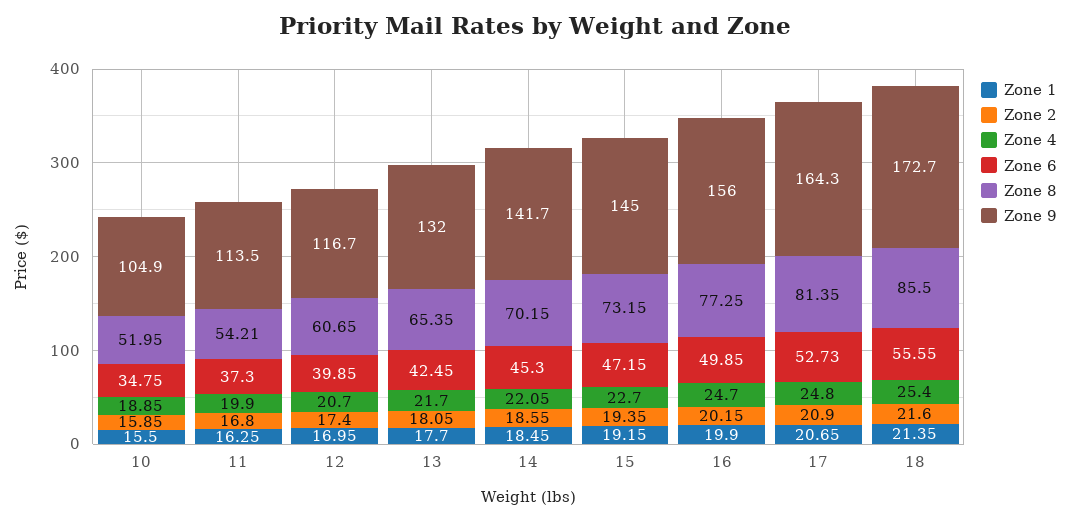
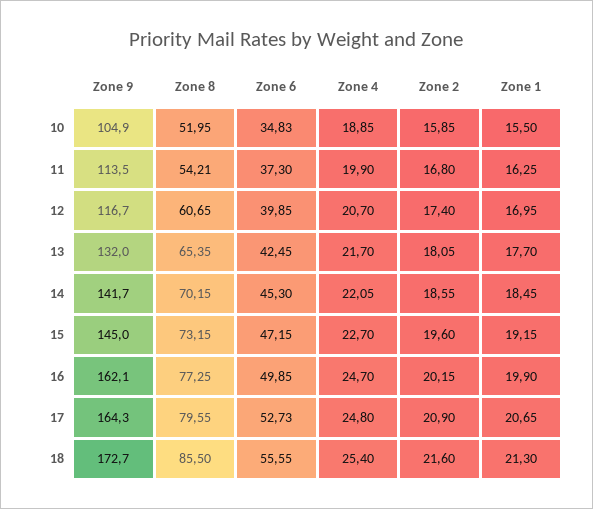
  {
    "Zone 1": {
      "10": 15.5,
      "11": 16.25,
      "12": 16.95,
      "13": 17.7,
      "14": 18.45,
      "15": 19.15,
      "16": 19.9,
      "17": 20.65,
-     "18": 21.35
+     "18": 21.3
    },
    "Zone 2": {
      "10": 15.85,
      "11": 16.8,
      "12": 17.4,
      "13": 18.05,
      "14": 18.55,
-     "15": 19.35,
+     "15": 19.6,
      "16": 20.15,
      "17": 20.9,
      "18": 21.6
    },
    "Zone 4": {
      "10": 18.85,
      "11": 19.9,
      "12": 20.7,
      "13": 21.7,
      "14": 22.05,
      "15": 22.7,
      "16": 24.7,
      "17": 24.8,
      "18": 25.4
    },
    "Zone 6": {
-     "10": 34.75,
+     "10": 34.83,
      "11": 37.3,
      "12": 39.85,
      "13": 42.45,
      "14": 45.3,
      "15": 47.15,
      "16": 49.85,
      "17": 52.73,
      "18": 55.55
    },
    "Zone 8": {
      "10": 51.95,
      "11": 54.21,
      "12": 60.65,
      "13": 65.35,
      "14": 70.15,
      "15": 73.15,
      "16": 77.25,
-     "17": 81.35,
+     "17": 79.55,
      "18": 85.5
    },
    "Zone 9": {
      "10": 104.9,
      "11": 113.5,
      "12": 116.7,
      "13": 132,
      "14": 141.7,
      "15": 145,
-     "16": 156,
+     "16": 162.1,
      "17": 164.3,
      "18": 172.7
    }
  }

